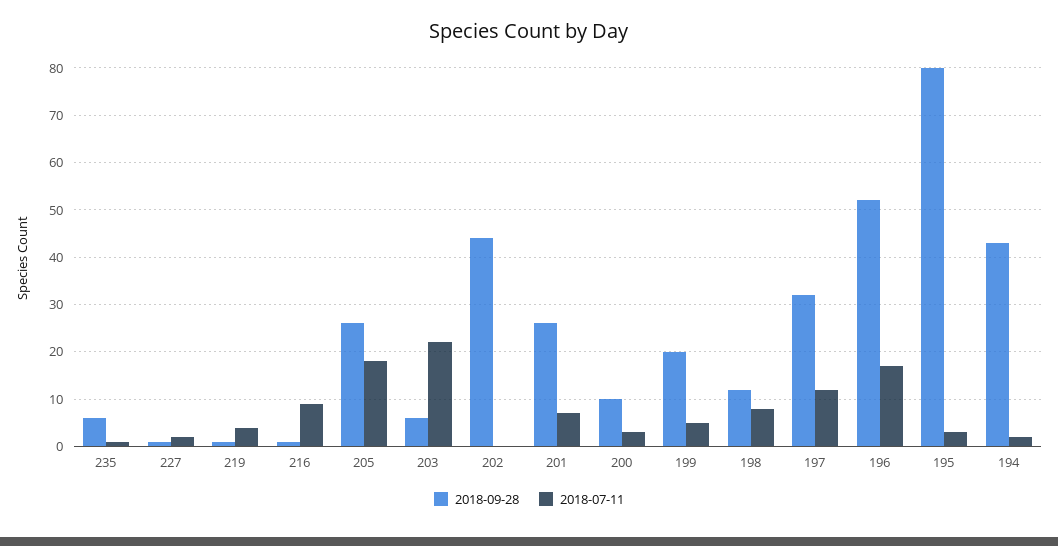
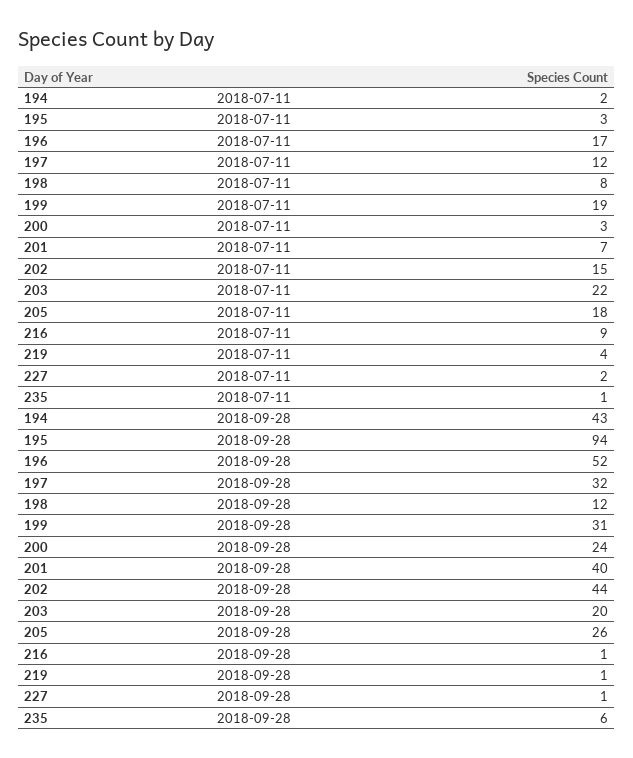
  {
    "2018-09-28": {
      "235": 6,
      "227": 1,
      "219": 1,
      "216": 1,
      "205": 26,
-     "203": 5,
+     "203": 20,
      "202": 44,
-     "201": 25,
+     "201": 40,
-     "200": 10,
+     "200": 24,
-     "199": 20,
+     "199": 31,
      "198": 12,
      "197": 32,
      "196": 52,
-     "195": 80,
+     "195": 94,
      "194": 43
    },
    "2018-07-11": {
      "235": 1,
      "227": 2,
      "219": 4,
      "216": 9,
      "205": 18,
      "203": 22,
-     "202": 0,
+     "202": 15,
      "201": 7,
      "200": 3,
-     "199": 5,
+     "199": 19,
      "198": 8,
      "197": 12,
      "196": 17,
      "195": 3,
      "194": 2
    }
  }

